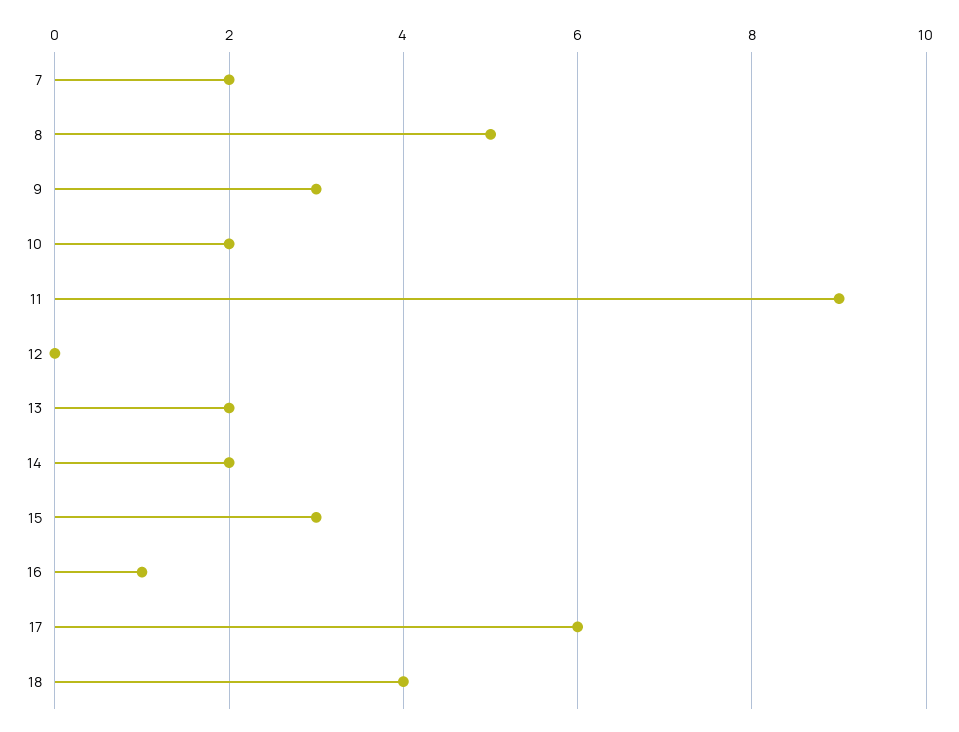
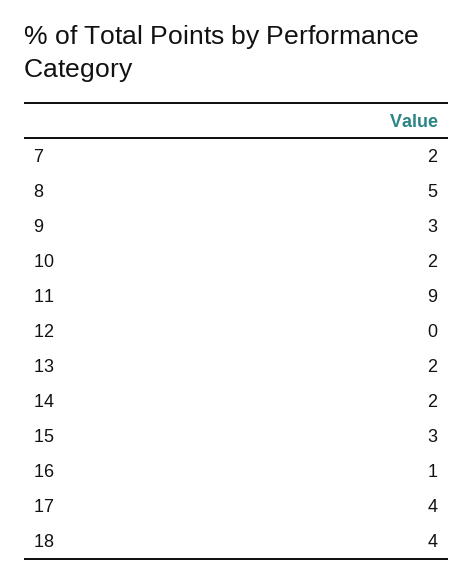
  {
    "7": 2,
    "8": 5,
    "9": 3,
    "10": 2,
    "11": 9,
    "12": 0,
    "13": 2,
    "14": 2,
    "15": 3,
    "16": 1,
-   "17": 6,
+   "17": 4,
    "18": 4
  }

